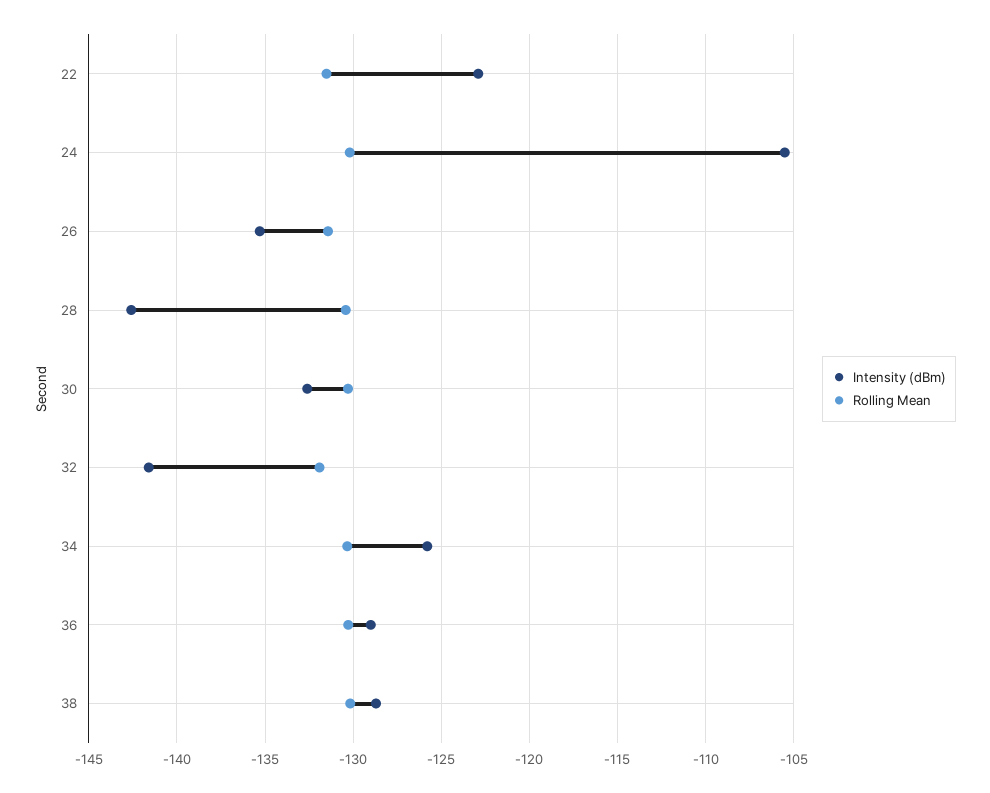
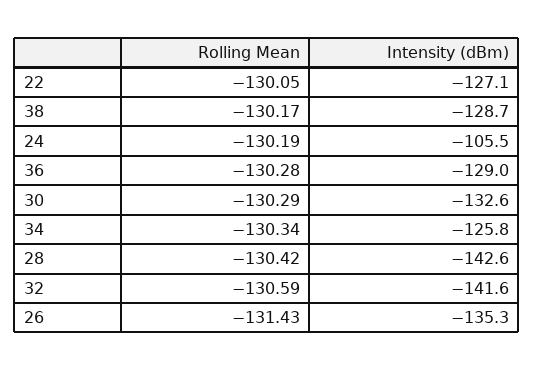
  {
    "Intensity (dBm)": {
-     "22": -123,
+     "22": -127.1,
      "24": -105.5,
      "26": -135.3,
      "28": -142.6,
      "30": -132.6,
      "32": -141.6,
      "34": -125.8,
      "36": -129,
      "38": -128.7
    },
    "Rolling Mean": {
-     "22": -131.5,
+     "22": -130.05,
      "24": -130.19,
      "26": -131.43,
      "28": -130.42,
      "30": -130.29,
-     "32": -132,
+     "32": -130.59,
      "34": -130.34,
      "36": -130.28,
      "38": -130.17
    }
  }

